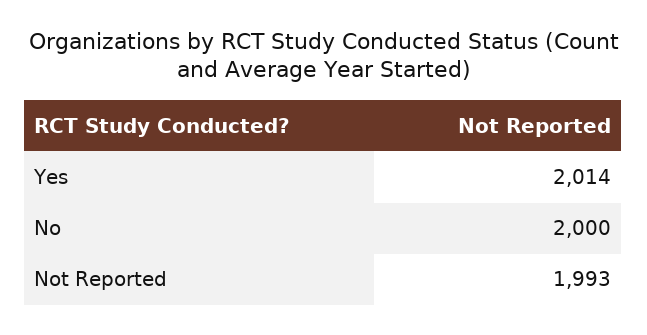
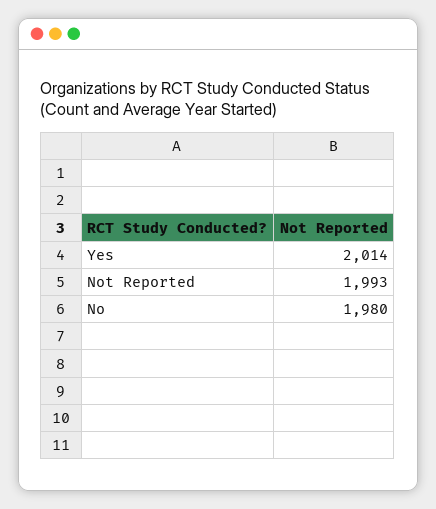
  {
    "Yes": 2014,
-   "No": 2000,
+   "No": 1980,
    "Not Reported": 1993
  }

